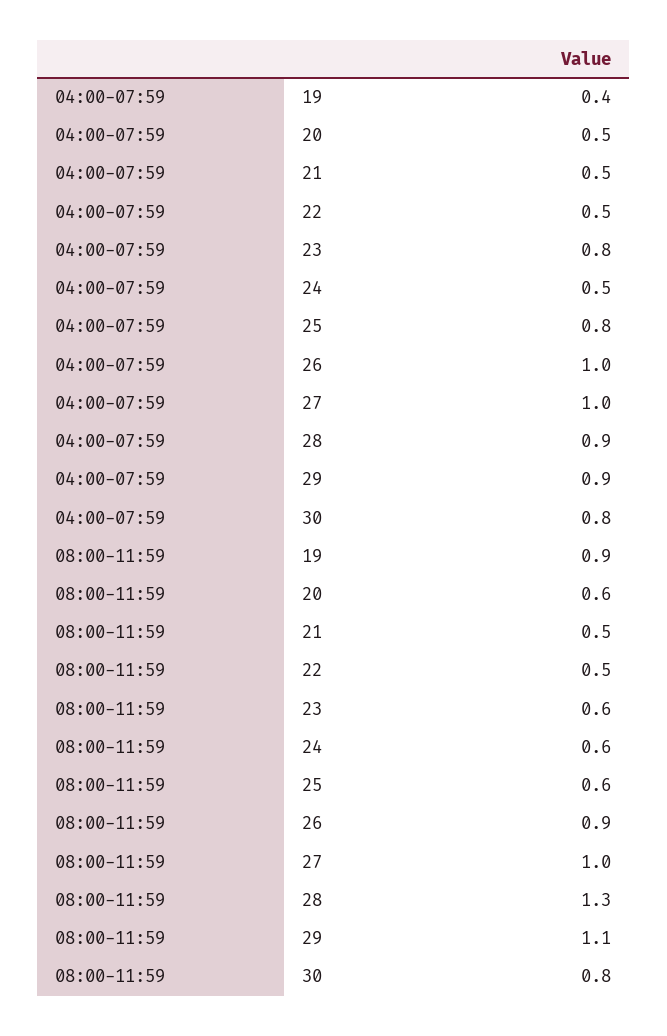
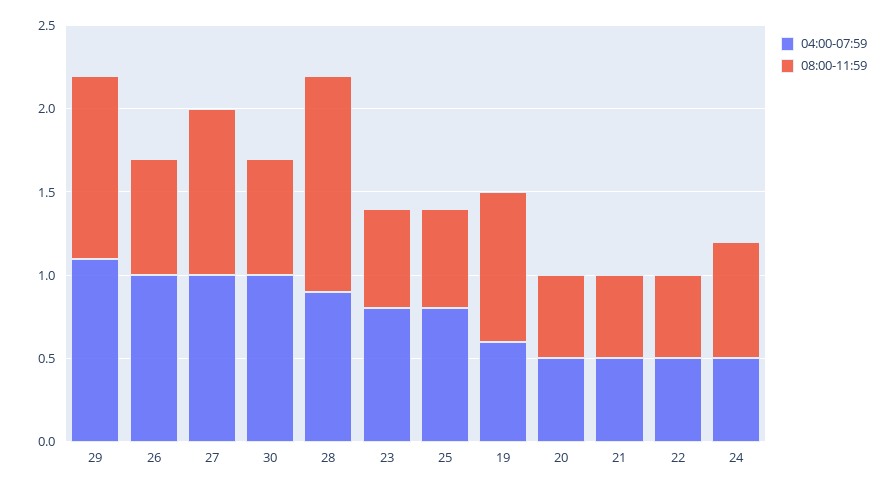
  {
    "04:00-07:59": {
-     "19": 0.4,
+     "19": 0.6,
      "20": 0.5,
      "21": 0.5,
      "22": 0.5,
      "23": 0.8,
      "24": 0.5,
      "25": 0.8,
      "26": 1,
      "27": 1,
      "28": 0.9,
-     "29": 0.9,
+     "29": 1.1,
-     "30": 0.8
+     "30": 1
    },
    "08:00-11:59": {
      "19": 0.9,
-     "20": 0.6,
+     "20": 0.5,
      "21": 0.5,
      "22": 0.5,
      "23": 0.6,
-     "24": 0.6,
+     "24": 0.7,
      "25": 0.6,
-     "26": 0.9,
+     "26": 0.7,
      "27": 1,
      "28": 1.3,
      "29": 1.1,
-     "30": 0.8
+     "30": 0.7
    }
  }

